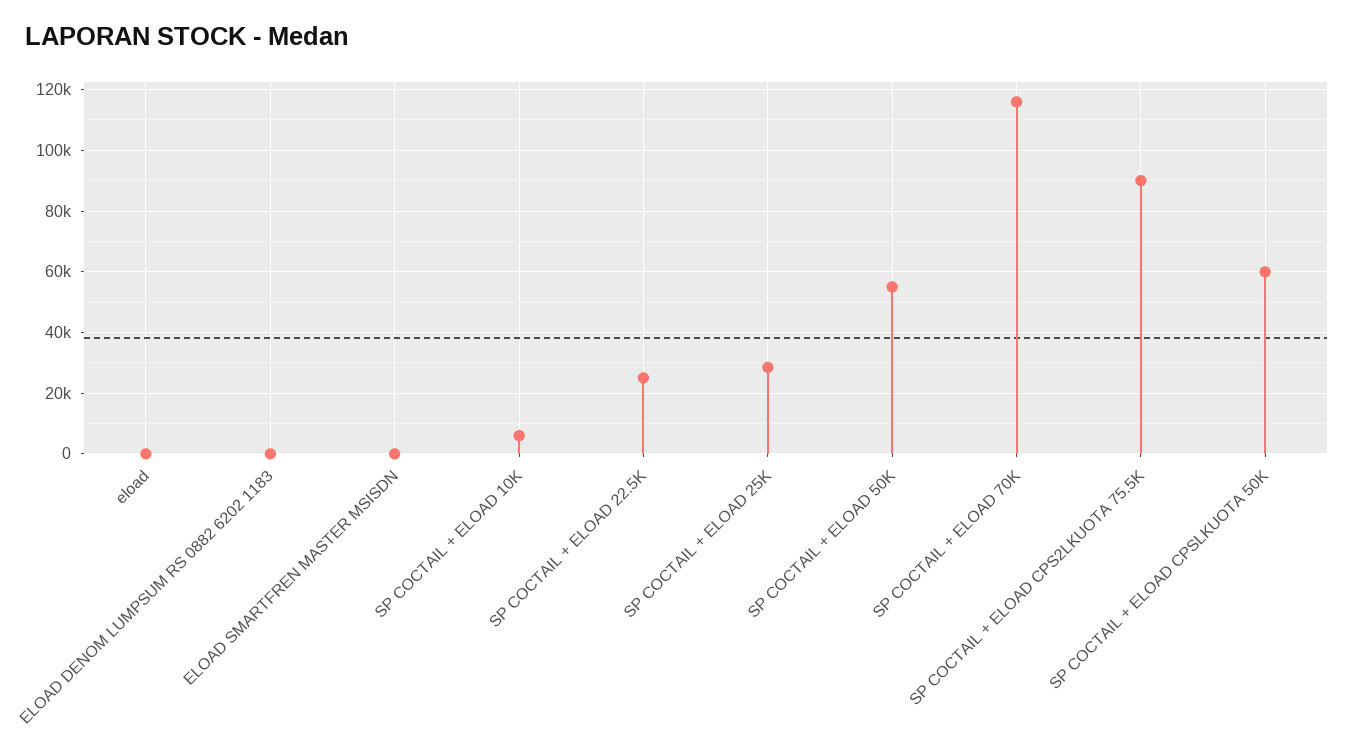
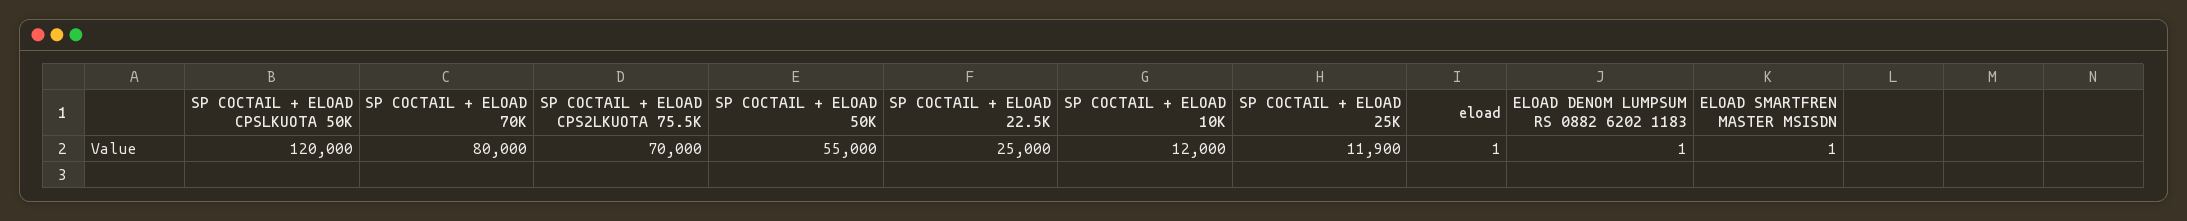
  {
    "eload": 1,
    "ELOAD DENOM LUMPSUM RS 0882 6202 1183": 1,
    "ELOAD SMARTFREN MASTER MSISDN": 1,
-   "SP COCTAIL + ELOAD 10K": 6000,
+   "SP COCTAIL + ELOAD 10K": 12000,
    "SP COCTAIL + ELOAD 22.5K": 25000,
-   "SP COCTAIL + ELOAD 25K": 28000,
+   "SP COCTAIL + ELOAD 25K": 11900,
    "SP COCTAIL + ELOAD 50K": 55000,
-   "SP COCTAIL + ELOAD 70K": 116000,
+   "SP COCTAIL + ELOAD 70K": 80000,
-   "SP COCTAIL + ELOAD CPS2LKUOTA 75.5K": 90000,
+   "SP COCTAIL + ELOAD CPS2LKUOTA 75.5K": 70000,
-   "SP COCTAIL + ELOAD CPSLKUOTA 50K": 60000
+   "SP COCTAIL + ELOAD CPSLKUOTA 50K": 120000
  }

